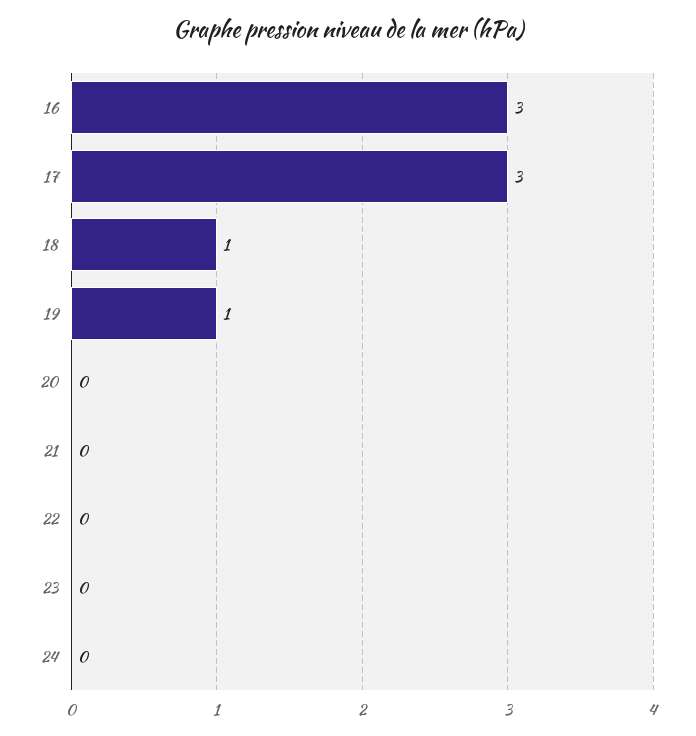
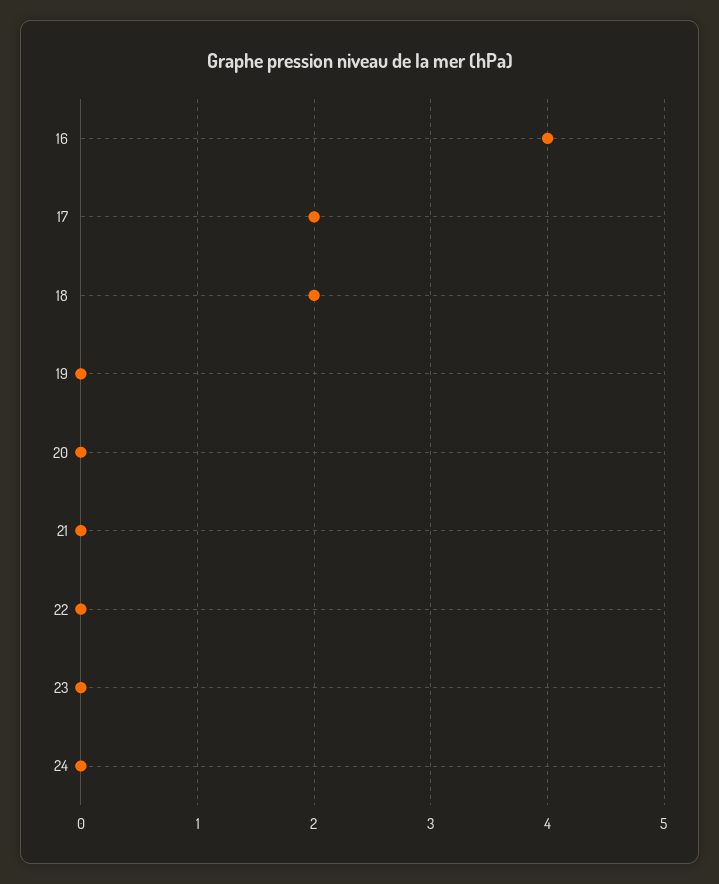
  {
-   "16": 3,
+   "16": 4,
-   "17": 3,
+   "17": 2,
-   "18": 1,
+   "18": 2,
-   "19": 1,
+   "19": 0,
    "20": 0,
    "21": 0,
    "22": 0,
    "23": 0,
    "24": 0
  }

